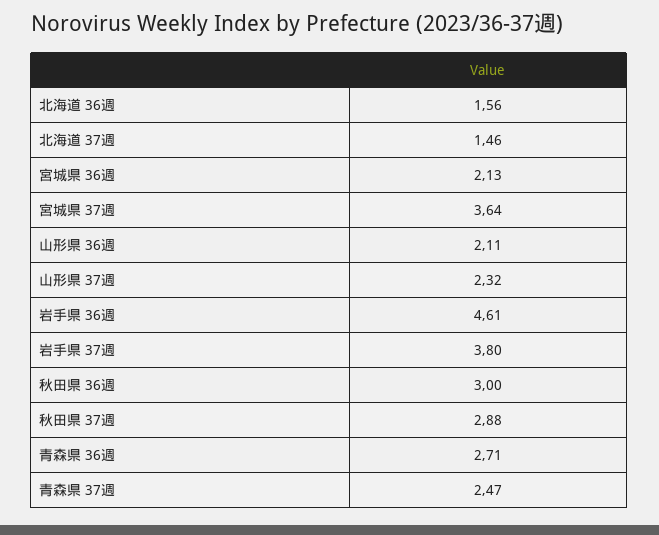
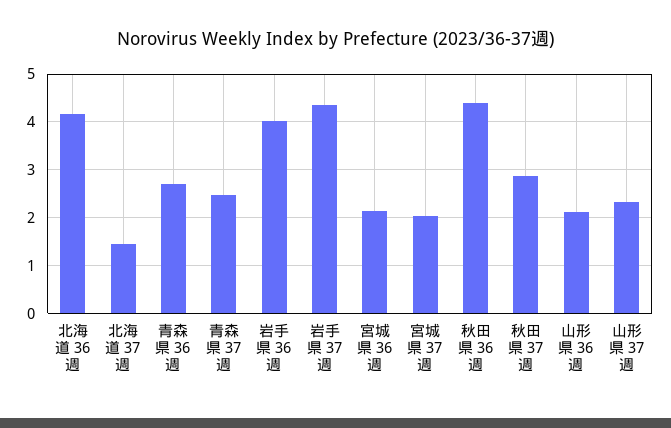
  {
-   "北海道 36週": 1.56,
+   "北海道 36週": 4.2,
    "北海道 37週": 1.46,
    "宮城県 36週": 2.13,
-   "宮城県 37週": 3.64,
+   "宮城県 37週": 2,
    "山形県 36週": 2.11,
    "山形県 37週": 2.32,
-   "岩手県 36週": 4.61,
+   "岩手県 36週": 4,
-   "岩手県 37週": 3.8,
+   "岩手県 37週": 4.4,
-   "秋田県 36週": 3,
+   "秋田県 36週": 4.4,
    "秋田県 37週": 2.88,
    "青森県 36週": 2.71,
    "青森県 37週": 2.47
  }

